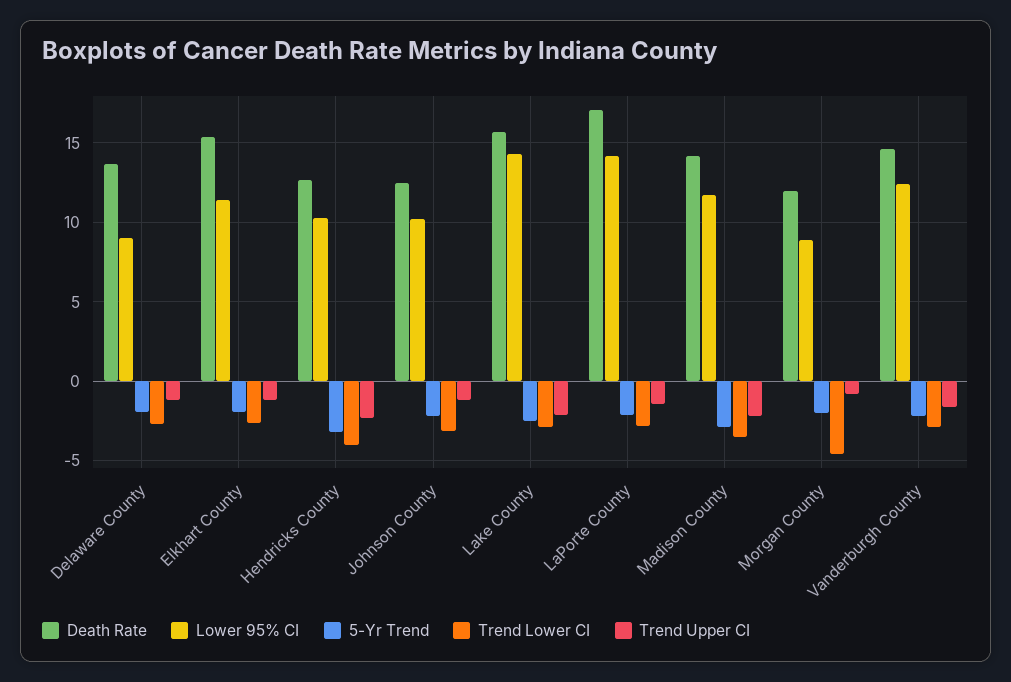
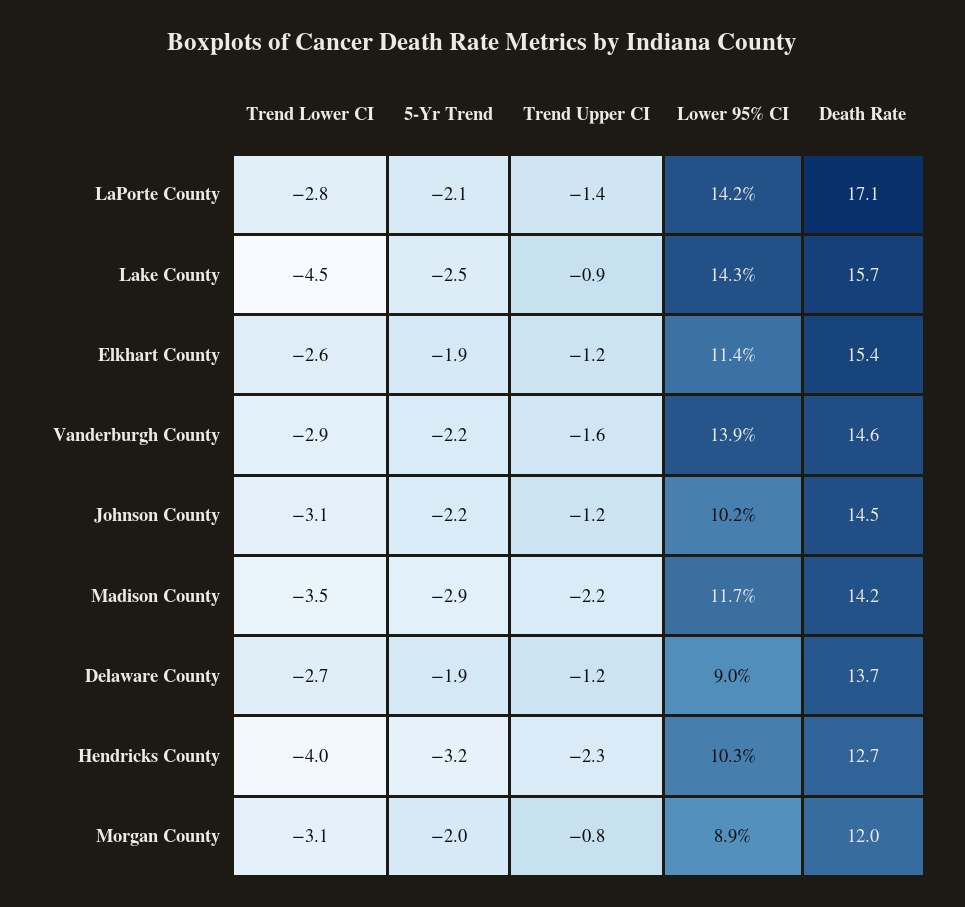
  {
    "Death Rate": {
      "Delaware County": 13.7,
      "Elkhart County": 15.4,
      "Hendricks County": 12.7,
-     "Johnson County": 12.5,
+     "Johnson County": 14.5,
      "Lake County": 15.7,
      "LaPorte County": 17.1,
      "Madison County": 14.2,
      "Morgan County": 12,
      "Vanderburgh County": 14.6
    },
    "Lower 95% CI": {
      "Delaware County": 9,
      "Elkhart County": 11.4,
      "Hendricks County": 10.3,
      "Johnson County": 10.2,
      "Lake County": 14.3,
      "LaPorte County": 14.2,
      "Madison County": 11.7,
      "Morgan County": 8.9,
-     "Vanderburgh County": 12.5
+     "Vanderburgh County": 13.9
    },
    "5-Yr Trend": {
      "Delaware County": -1.9,
      "Elkhart County": -1.9,
      "Hendricks County": -3.2,
      "Johnson County": -2.2,
      "Lake County": -2.5,
      "LaPorte County": -2.1,
      "Madison County": -2.9,
      "Morgan County": -2,
      "Vanderburgh County": -2.2
    },
    "Trend Lower CI": {
      "Delaware County": -2.7,
      "Elkhart County": -2.6,
      "Hendricks County": -4,
      "Johnson County": -3.1,
-     "Lake County": -3,
+     "Lake County": -4.5,
      "LaPorte County": -2.8,
      "Madison County": -3.5,
-     "Morgan County": -4.5,
+     "Morgan County": -3.1,
      "Vanderburgh County": -2.9
    },
    "Trend Upper CI": {
      "Delaware County": -1.2,
      "Elkhart County": -1.2,
      "Hendricks County": -2.3,
      "Johnson County": -1.2,
-     "Lake County": -2,
+     "Lake County": -0.9,
      "LaPorte County": -1.4,
      "Madison County": -2.2,
      "Morgan County": -0.8,
      "Vanderburgh County": -1.6
    }
  }

